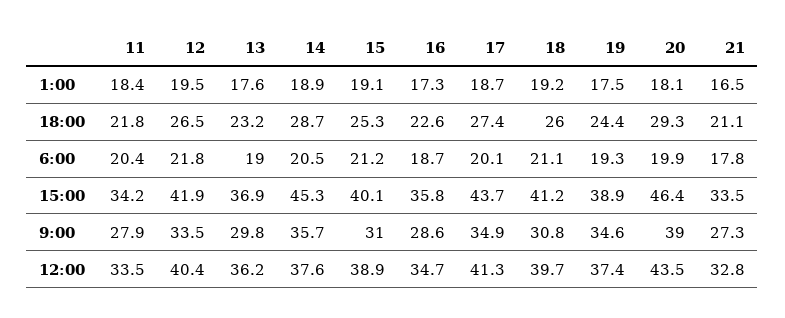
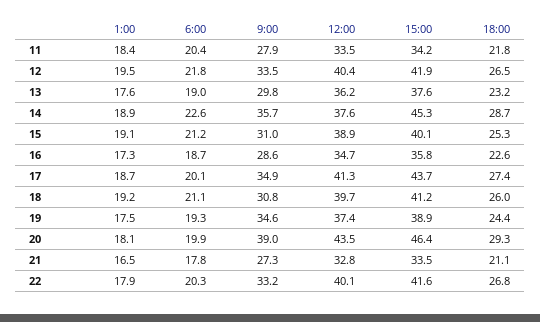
  {
    "11": {
      "1:00": 18.4,
      "18:00": 21.8,
      "6:00": 20.4,
      "15:00": 34.2,
      "9:00": 27.9,
      "12:00": 33.5
    },
    "12": {
      "1:00": 19.5,
      "18:00": 26.5,
      "6:00": 21.8,
      "15:00": 41.9,
      "9:00": 33.5,
      "12:00": 40.4
    },
    "13": {
      "1:00": 17.6,
      "18:00": 23.2,
      "6:00": 19,
-     "15:00": 36.9,
+     "15:00": 37.6,
      "9:00": 29.8,
      "12:00": 36.2
    },
    "14": {
      "1:00": 18.9,
      "18:00": 28.7,
-     "6:00": 20.5,
+     "6:00": 22.6,
      "15:00": 45.3,
      "9:00": 35.7,
      "12:00": 37.6
    },
    "15": {
      "1:00": 19.1,
      "18:00": 25.3,
      "6:00": 21.2,
      "15:00": 40.1,
      "9:00": 31,
      "12:00": 38.9
    },
    "16": {
      "1:00": 17.3,
      "18:00": 22.6,
      "6:00": 18.7,
      "15:00": 35.8,
      "9:00": 28.6,
      "12:00": 34.7
    },
    "17": {
      "1:00": 18.7,
      "18:00": 27.4,
      "6:00": 20.1,
      "15:00": 43.7,
      "9:00": 34.9,
      "12:00": 41.3
    },
    "18": {
      "1:00": 19.2,
      "18:00": 26,
      "6:00": 21.1,
      "15:00": 41.2,
      "9:00": 30.8,
      "12:00": 39.7
    },
    "19": {
      "1:00": 17.5,
      "18:00": 24.4,
      "6:00": 19.3,
      "15:00": 38.9,
      "9:00": 34.6,
      "12:00": 37.4
    },
    "20": {
      "1:00": 18.1,
      "18:00": 29.3,
      "6:00": 19.9,
      "15:00": 46.4,
      "9:00": 39,
      "12:00": 43.5
    },
    "21": {
      "1:00": 16.5,
      "18:00": 21.1,
      "6:00": 17.8,
      "15:00": 33.5,
      "9:00": 27.3,
      "12:00": 32.8
-   }
+   },
+   "22": {
+     "1:00": 17.9,
+     "6:00": 20.3,
+     "9:00": 33.2,
+     "12:00": 40.1,
+     "15:00": 41.6,
+     "18:00": 26.8
+   }
  }

